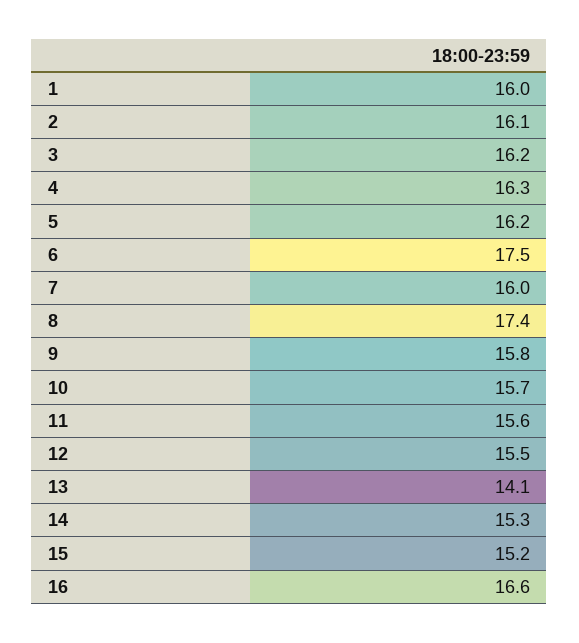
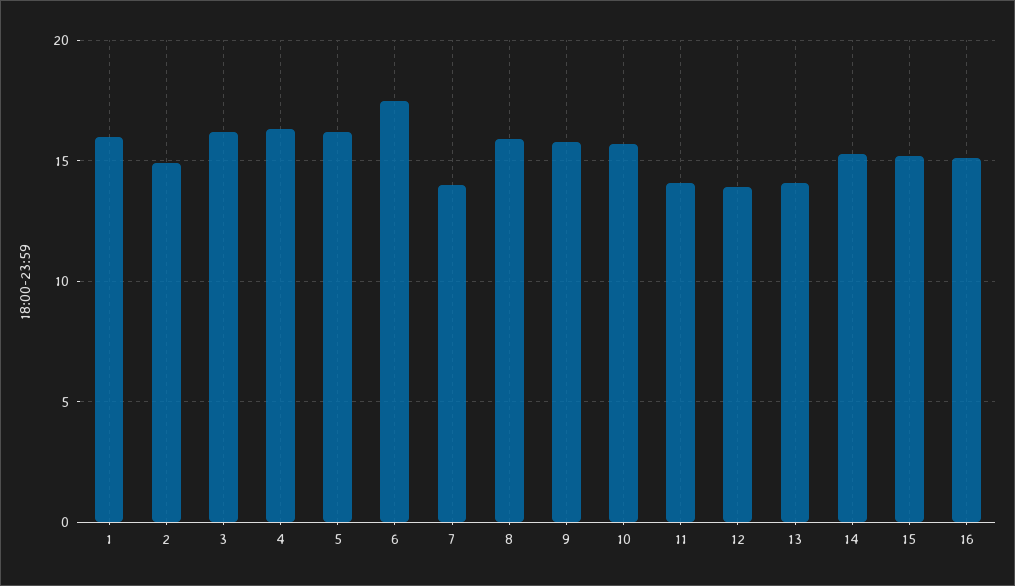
  {
    "1": 16,
-   "2": 16.1,
+   "2": 15,
    "3": 16.2,
    "4": 16.3,
    "5": 16.2,
    "6": 17.5,
-   "7": 16,
+   "7": 14,
-   "8": 17.4,
+   "8": 16,
    "9": 15.8,
    "10": 15.7,
-   "11": 15.6,
+   "11": 14,
-   "12": 15.5,
+   "12": 14,
    "13": 14.1,
    "14": 15.3,
    "15": 15.2,
-   "16": 16.6
+   "16": 15
  }

